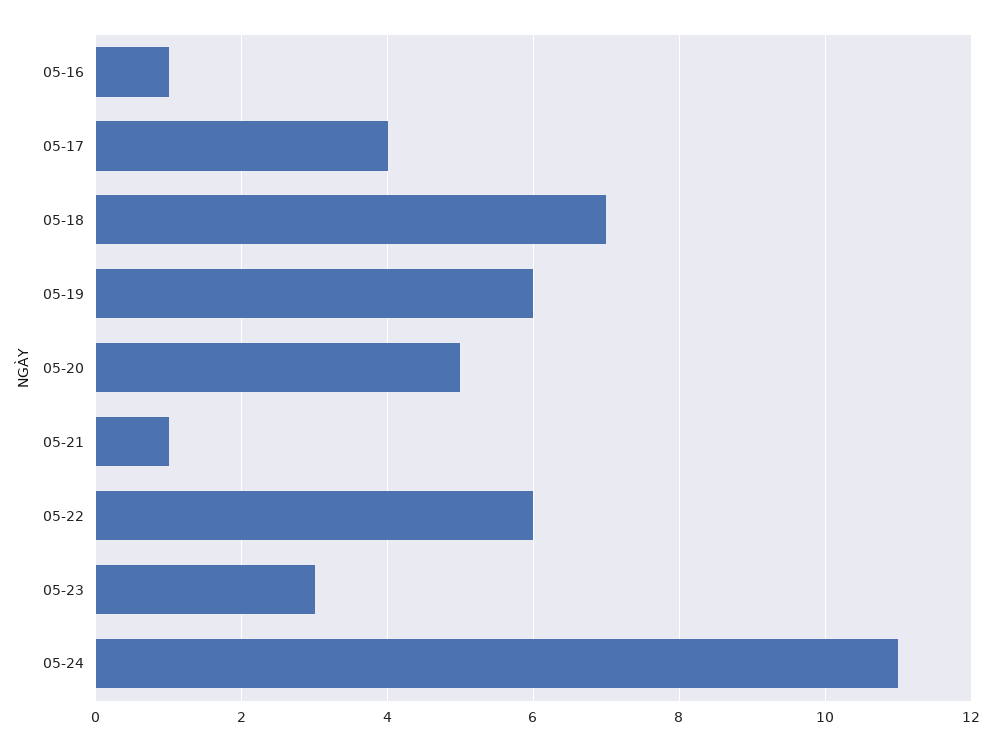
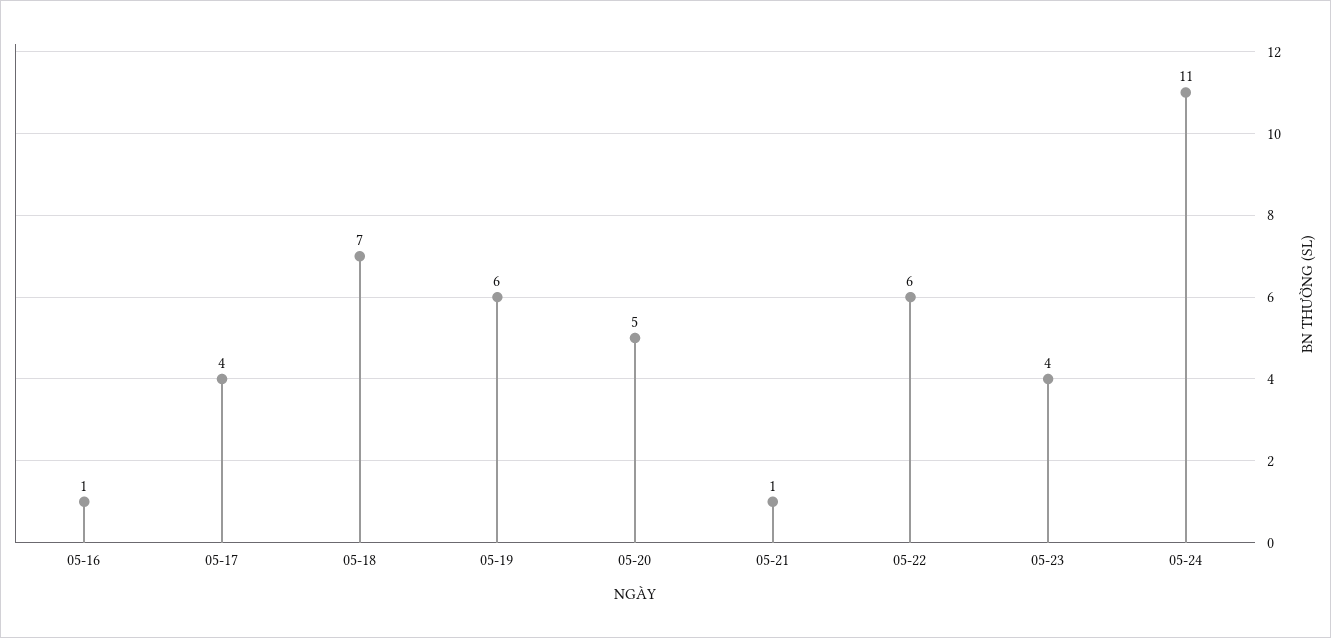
  {
    "05-16": 1,
    "05-17": 4,
    "05-18": 7,
    "05-19": 6,
    "05-20": 5,
    "05-21": 1,
    "05-22": 6,
-   "05-23": 3,
+   "05-23": 4,
    "05-24": 11
  }

